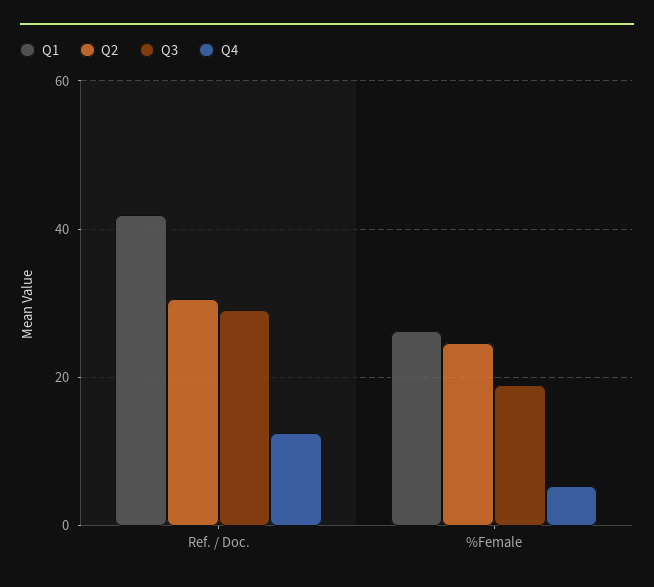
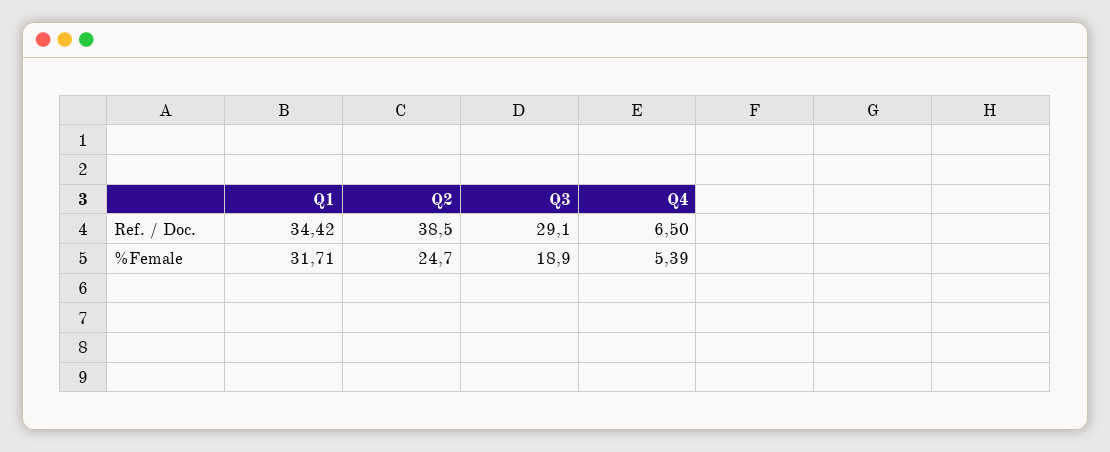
  {
    "Q1": {
-     "Ref. / Doc.": 42,
+     "Ref. / Doc.": 34.42,
-     "%Female": 26
+     "%Female": 31.71
    },
    "Q2": {
-     "Ref. / Doc.": 30,
+     "Ref. / Doc.": 38.5,
      "%Female": 24.7
    },
    "Q3": {
      "Ref. / Doc.": 29.1,
      "%Female": 18.9
    },
    "Q4": {
-     "Ref. / Doc.": 12,
+     "Ref. / Doc.": 6.5,
      "%Female": 5.39
    }
  }

